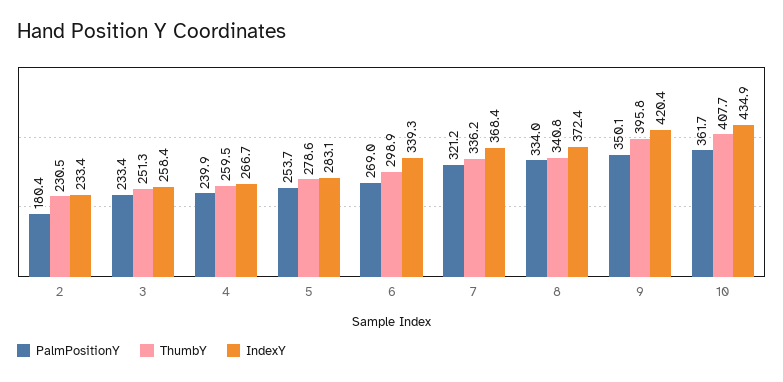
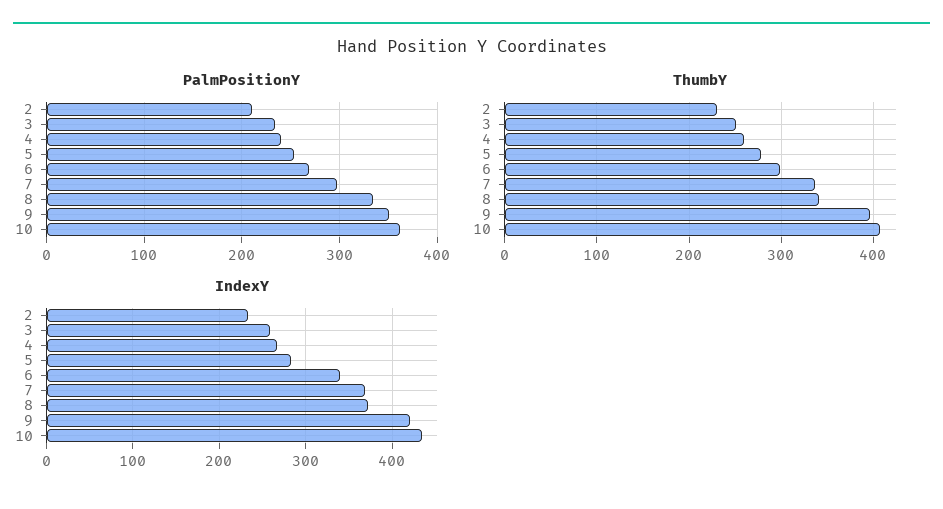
  {
    "PalmPositionY": {
-     "2": 180.4,
+     "2": 210,
      "3": 233.4,
      "4": 239.9,
      "5": 253.7,
      "6": 269,
-     "7": 321.2,
+     "7": 300,
      "8": 334,
      "9": 350.1,
      "10": 361.7
    },
    "ThumbY": {
      "2": 230.5,
      "3": 251.3,
      "4": 259.5,
      "5": 278.6,
      "6": 298.9,
      "7": 336.2,
      "8": 340.8,
      "9": 395.8,
      "10": 407.7
    },
    "IndexY": {
      "2": 233.4,
      "3": 258.4,
      "4": 266.7,
      "5": 283.1,
      "6": 339.3,
      "7": 368.4,
      "8": 372.4,
      "9": 420.4,
      "10": 434.9
    }
  }

